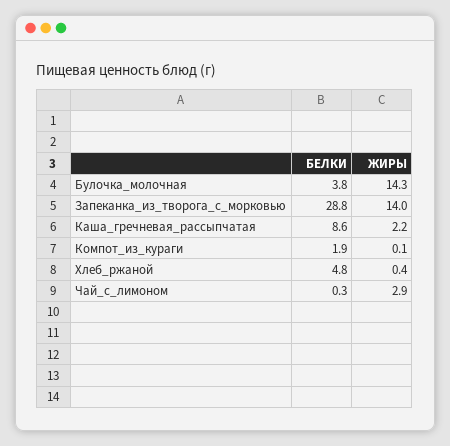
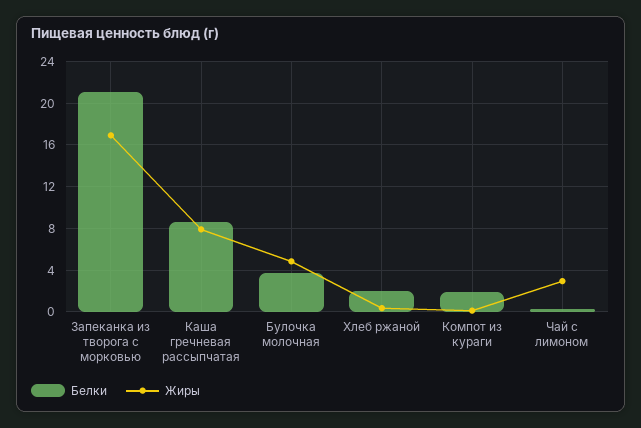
  {
    "БЕЛКИ": {
      "Булочка_молочная": 3.8,
-     "Запеканка_из_творога_с_морковью": 28.8,
+     "Запеканка_из_творога_с_морковью": 21,
      "Каша_гречневая_рассыпчатая": 8.6,
      "Компот_из_кураги": 1.9,
-     "Хлеб_ржаной": 4.8,
+     "Хлеб_ржаной": 2,
      "Чай_с_лимоном": 0.3
    },
    "ЖИРЫ": {
-     "Булочка_молочная": 14.3,
+     "Булочка_молочная": 5,
-     "Запеканка_из_творога_с_морковью": 14,
+     "Запеканка_из_творога_с_морковью": 17,
-     "Каша_гречневая_рассыпчатая": 2.2,
+     "Каша_гречневая_рассыпчатая": 8,
      "Компот_из_кураги": 0.1,
      "Хлеб_ржаной": 0.4,
      "Чай_с_лимоном": 2.9
    }
  }

